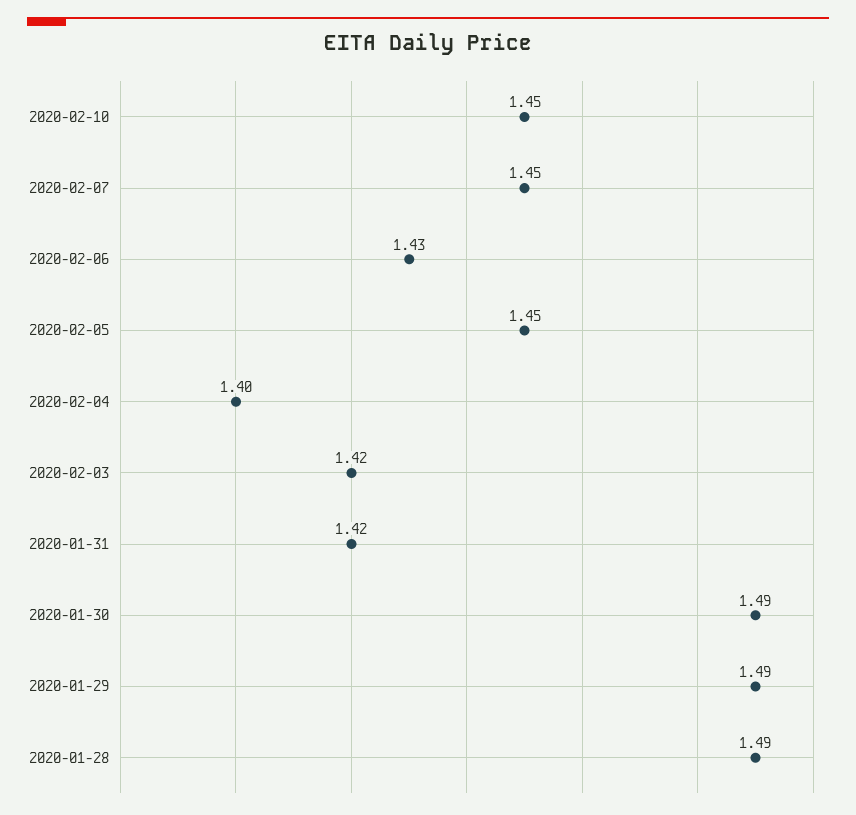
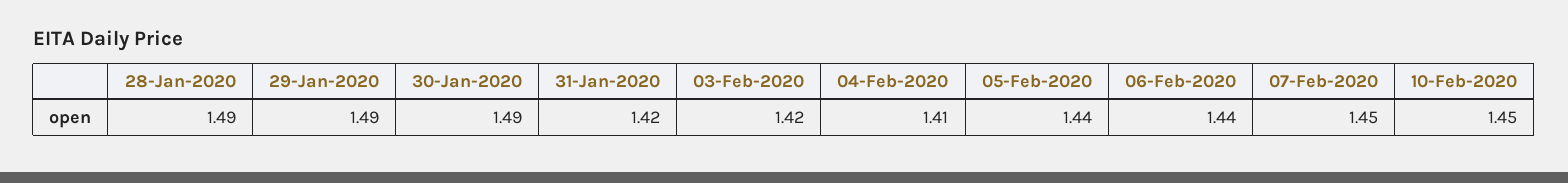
  {
    "2020-02-10": 1.45,
    "2020-02-07": 1.45,
-   "2020-02-06": 1.43,
+   "2020-02-06": 1.44,
-   "2020-02-05": 1.45,
+   "2020-02-05": 1.44,
-   "2020-02-04": 1.4,
+   "2020-02-04": 1.41,
    "2020-02-03": 1.42,
    "2020-01-31": 1.42,
    "2020-01-30": 1.49,
    "2020-01-29": 1.49,
    "2020-01-28": 1.49
  }

